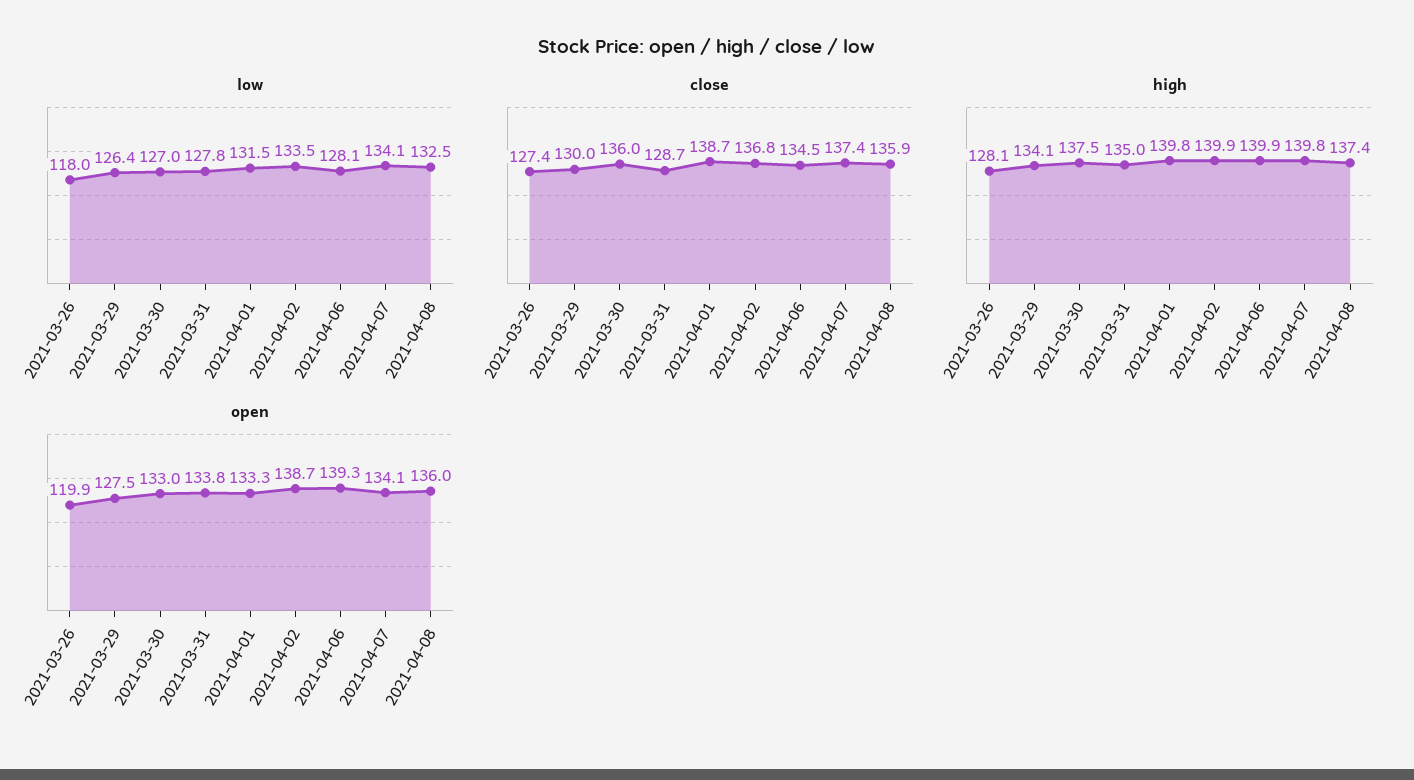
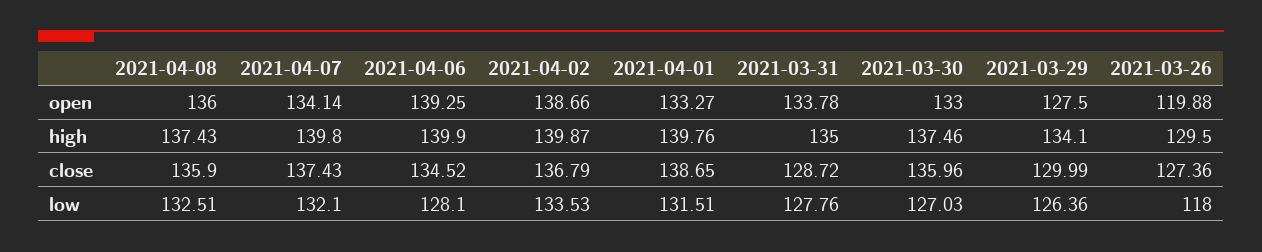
  {
    "low": {
      "2021-03-26": 118,
      "2021-03-29": 126.36,
      "2021-03-30": 127.03,
      "2021-03-31": 127.76,
      "2021-04-01": 131.51,
      "2021-04-02": 133.53,
      "2021-04-06": 128.1,
-     "2021-04-07": 134.1,
+     "2021-04-07": 132.1,
      "2021-04-08": 132.51
    },
    "close": {
      "2021-03-26": 127.36,
      "2021-03-29": 129.99,
      "2021-03-30": 135.96,
      "2021-03-31": 128.72,
      "2021-04-01": 138.65,
      "2021-04-02": 136.79,
      "2021-04-06": 134.52,
      "2021-04-07": 137.43,
      "2021-04-08": 135.9
    },
    "high": {
-     "2021-03-26": 128.1,
+     "2021-03-26": 129.5,
      "2021-03-29": 134.1,
      "2021-03-30": 137.46,
      "2021-03-31": 135,
      "2021-04-01": 139.76,
      "2021-04-02": 139.87,
      "2021-04-06": 139.9,
      "2021-04-07": 139.8,
      "2021-04-08": 137.43
    },
    "open": {
      "2021-03-26": 119.88,
      "2021-03-29": 127.5,
      "2021-03-30": 133,
      "2021-03-31": 133.78,
      "2021-04-01": 133.27,
      "2021-04-02": 138.66,
      "2021-04-06": 139.25,
      "2021-04-07": 134.14,
      "2021-04-08": 136
    }
  }

